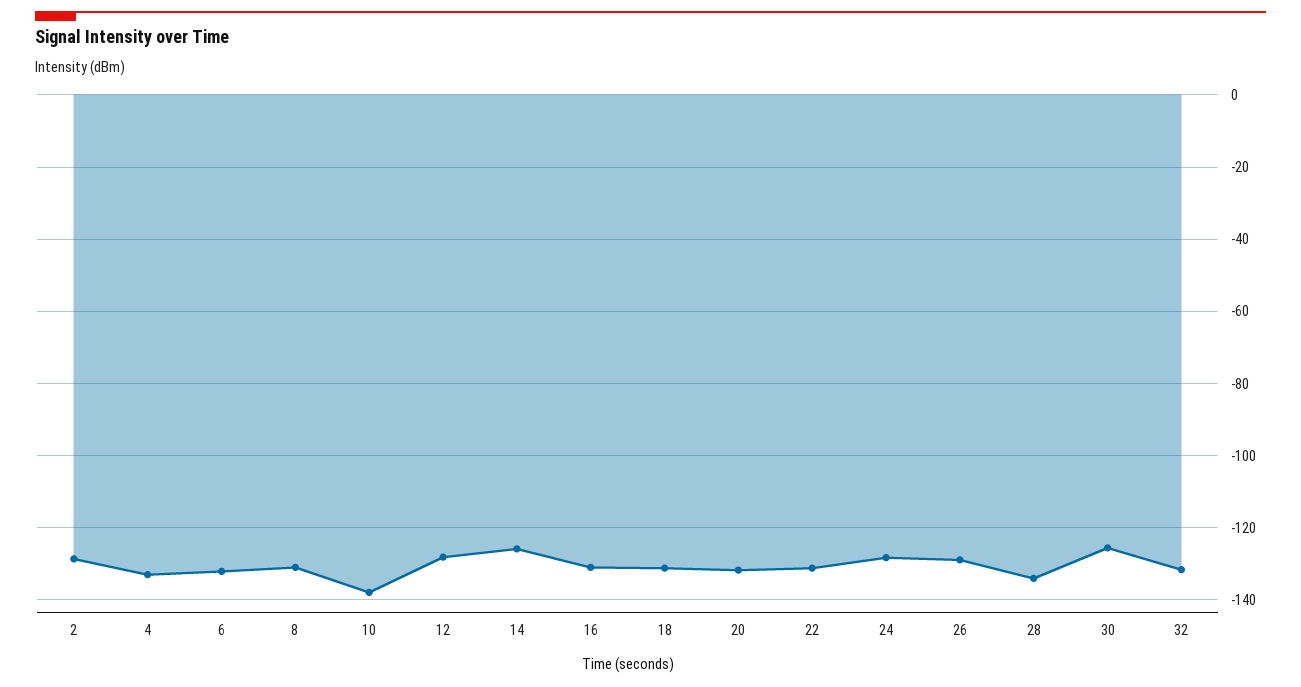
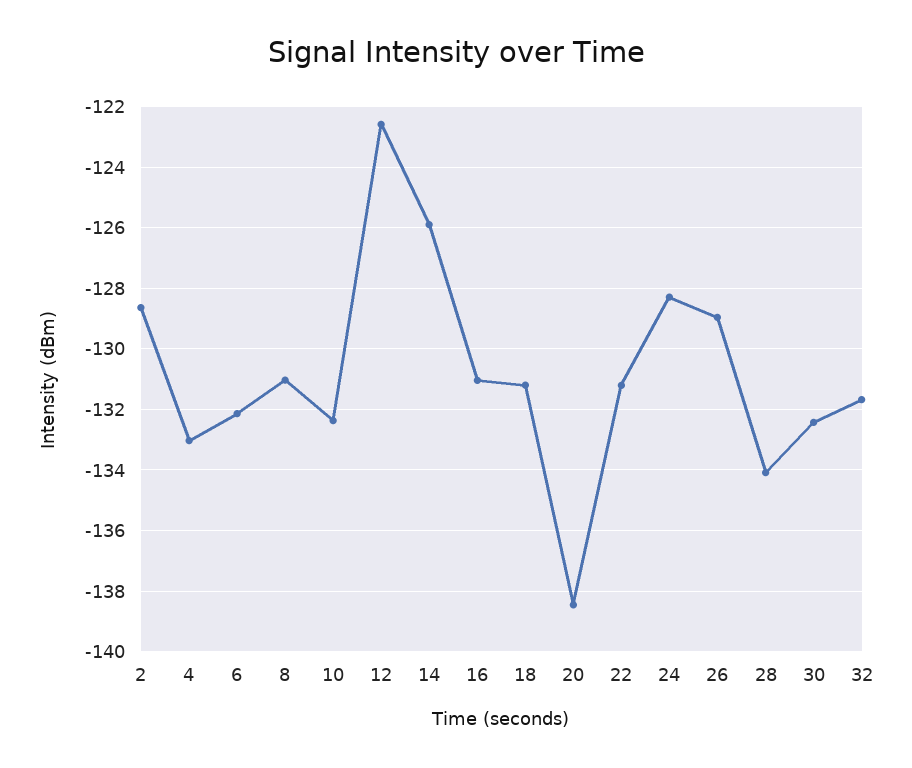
  {
    "2": -128.6,
    "4": -133,
    "6": -132.2,
    "8": -131,
-   "10": -138,
+   "10": -132.4,
-   "12": -128,
+   "12": -122.6,
    "14": -126,
    "16": -131,
    "18": -131.2,
-   "20": -132,
+   "20": -138.4,
    "22": -131.2,
    "24": -128.2,
    "26": -129,
    "28": -134,
-   "30": -126,
+   "30": -132.4,
    "32": -131.6
  }

